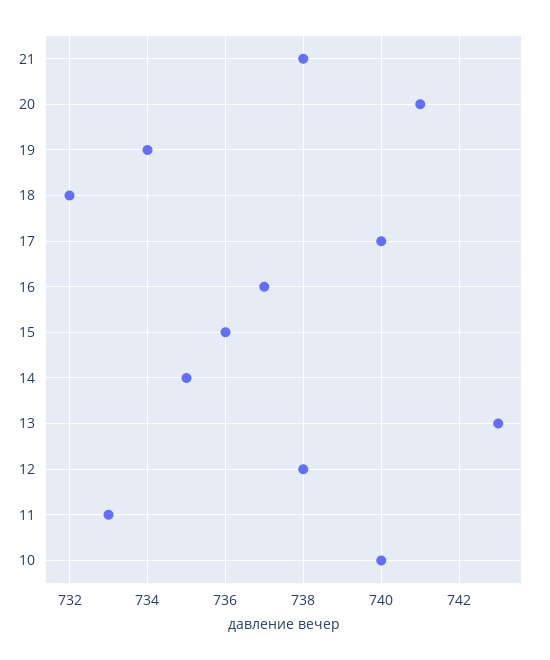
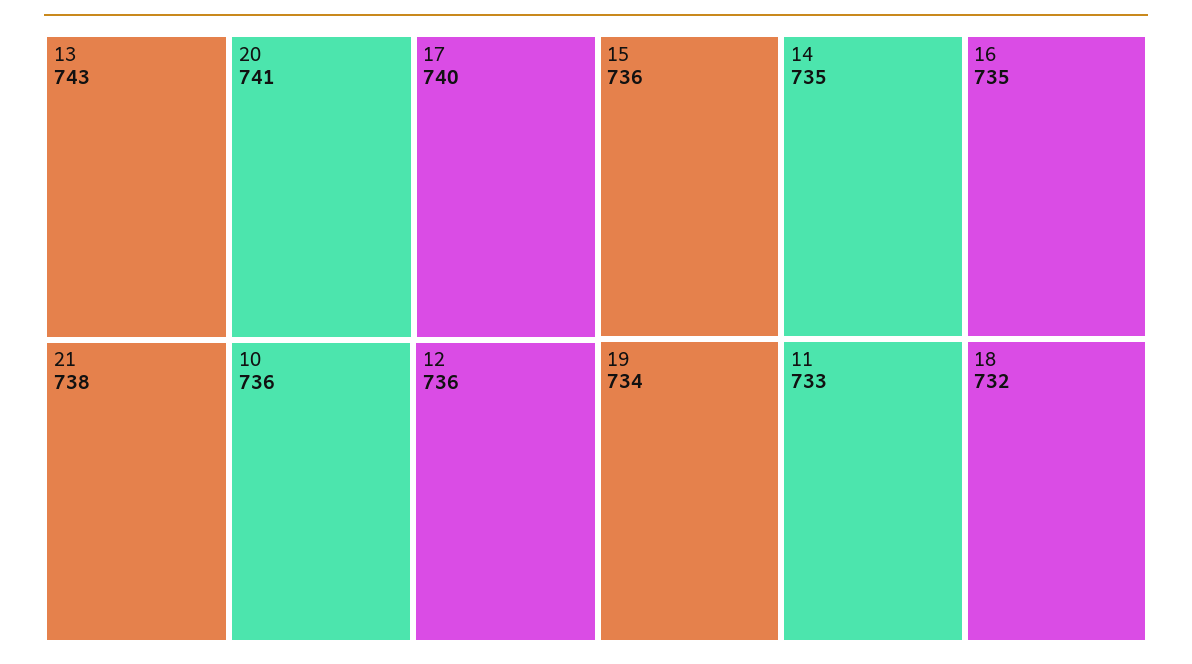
  {
    "21": 738,
    "20": 741,
    "19": 734,
    "18": 732,
    "17": 740,
-   "16": 737,
+   "16": 735,
    "15": 736,
    "14": 735,
    "13": 743,
-   "12": 738,
+   "12": 736,
    "11": 733,
-   "10": 740
+   "10": 736
  }

